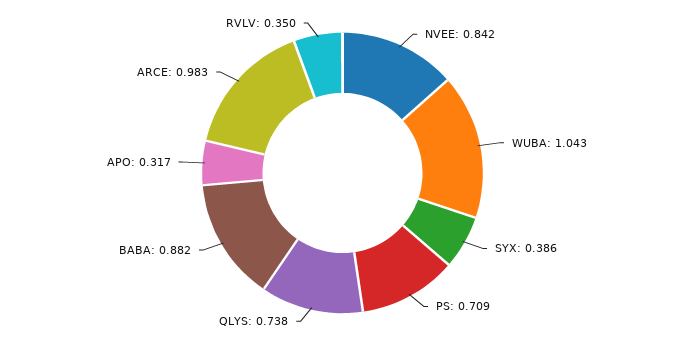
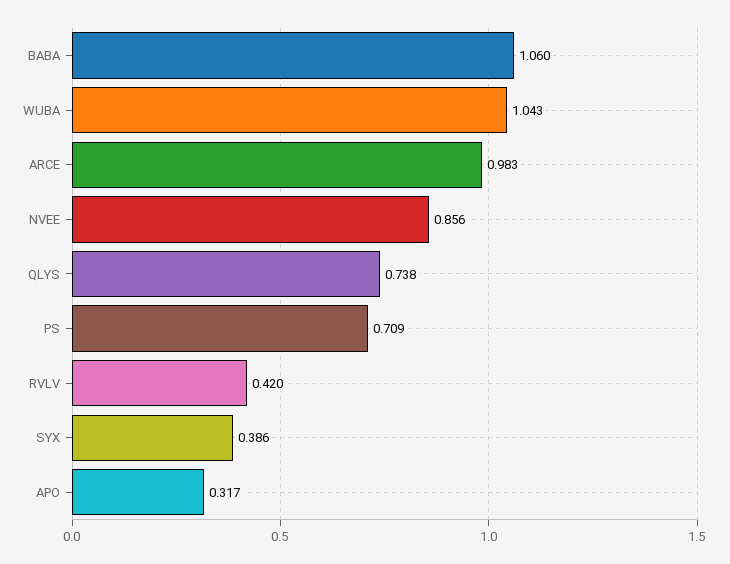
  {
-   "NVEE": 0.842,
+   "NVEE": 0.856,
    "WUBA": 1.043,
    "SYX": 0.386,
    "PS": 0.709,
    "QLYS": 0.738,
-   "BABA": 0.882,
+   "BABA": 1.06,
    "APO": 0.317,
    "ARCE": 0.983,
-   "RVLV": 0.35
+   "RVLV": 0.42
  }

